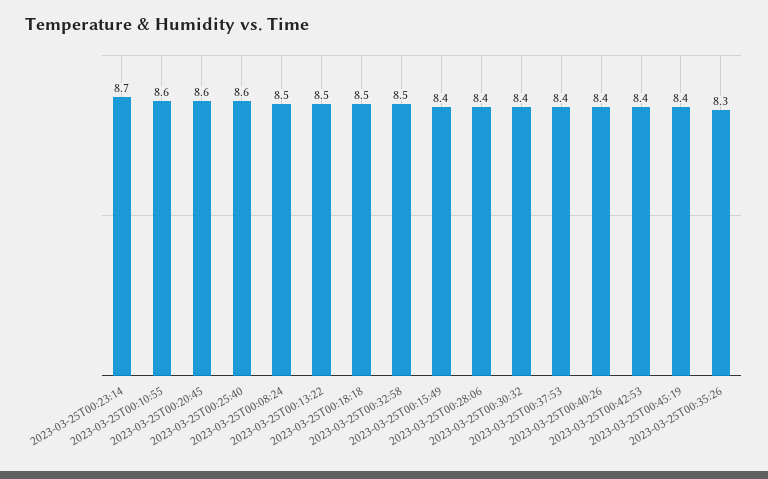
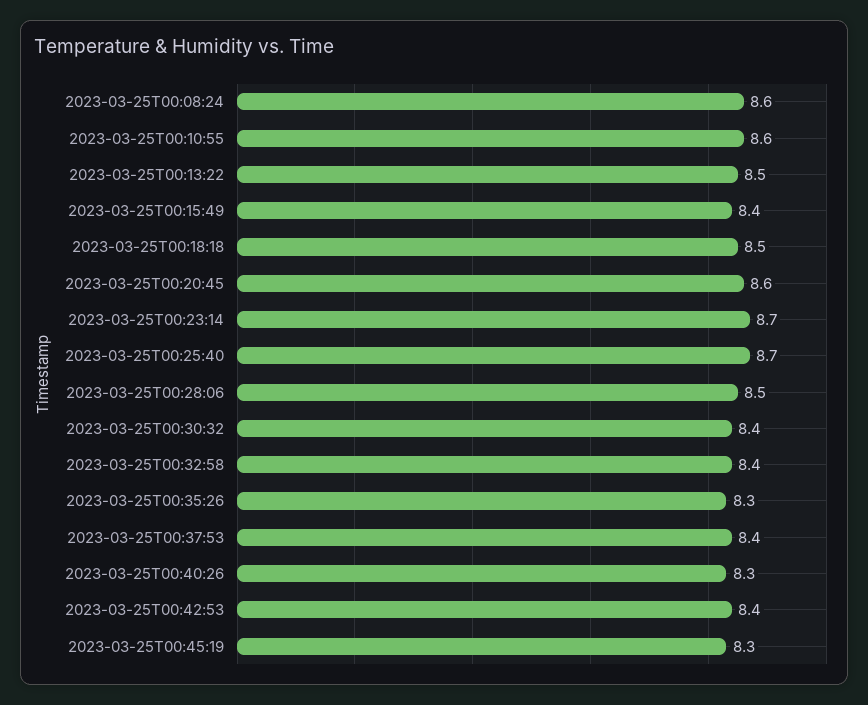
  {
    "2023-03-25T00:23:14": 8.7,
    "2023-03-25T00:10:55": 8.6,
    "2023-03-25T00:20:45": 8.6,
-   "2023-03-25T00:25:40": 8.6,
+   "2023-03-25T00:25:40": 8.7,
-   "2023-03-25T00:08:24": 8.5,
+   "2023-03-25T00:08:24": 8.6,
    "2023-03-25T00:13:22": 8.5,
    "2023-03-25T00:18:18": 8.5,
-   "2023-03-25T00:32:58": 8.5,
+   "2023-03-25T00:32:58": 8.4,
    "2023-03-25T00:15:49": 8.4,
-   "2023-03-25T00:28:06": 8.4,
+   "2023-03-25T00:28:06": 8.5,
    "2023-03-25T00:30:32": 8.4,
    "2023-03-25T00:37:53": 8.4,
-   "2023-03-25T00:40:26": 8.4,
+   "2023-03-25T00:40:26": 8.3,
    "2023-03-25T00:42:53": 8.4,
-   "2023-03-25T00:45:19": 8.4,
+   "2023-03-25T00:45:19": 8.3,
    "2023-03-25T00:35:26": 8.3
  }

